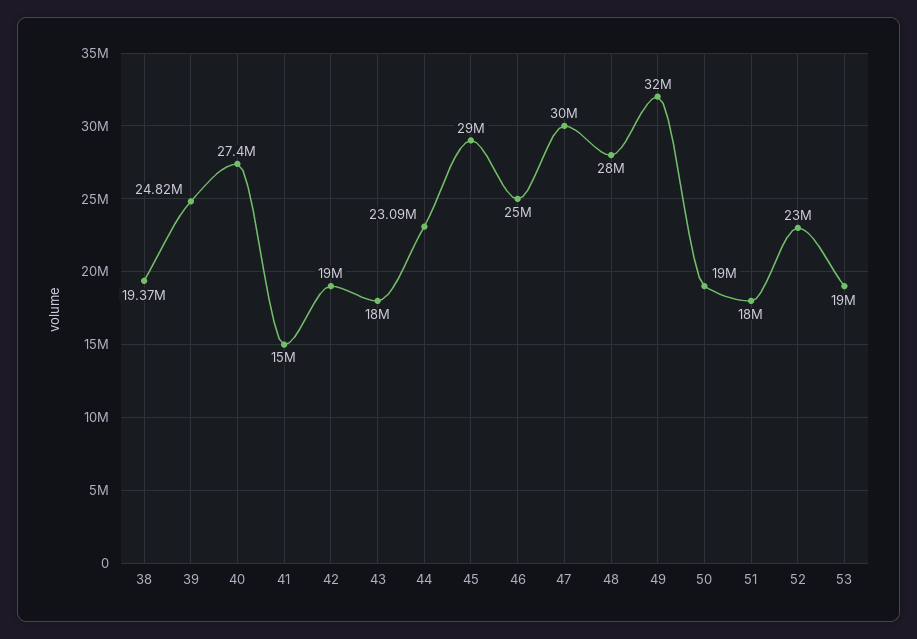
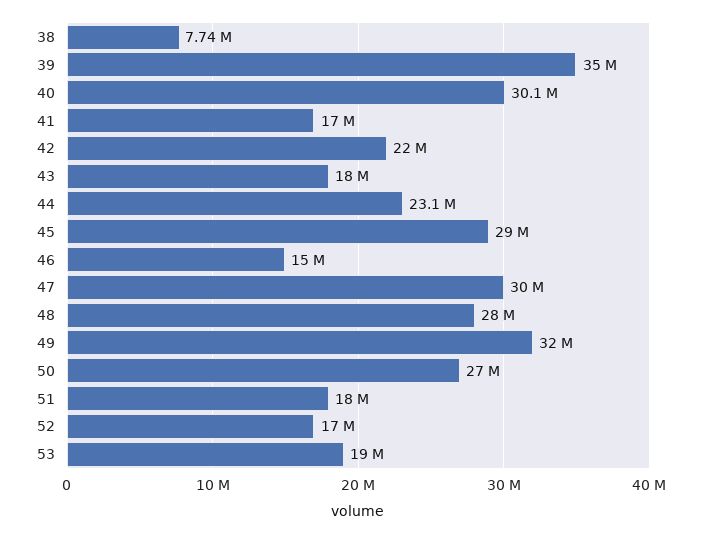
  {
-   "38": 19370000,
+   "38": 7740000,
-   "39": 24820000,
+   "39": 35000000,
-   "40": 27400000,
+   "40": 30100000,
-   "41": 15000000,
+   "41": 17000000,
-   "42": 19000000,
+   "42": 22000000,
    "43": 18000000,
    "44": 23090000,
    "45": 29000000,
-   "46": 25000000,
+   "46": 15000000,
    "47": 30000000,
    "48": 28000000,
    "49": 32000000,
-   "50": 19000000,
+   "50": 27000000,
    "51": 18000000,
-   "52": 23000000,
+   "52": 17000000,
    "53": 19000000
  }

